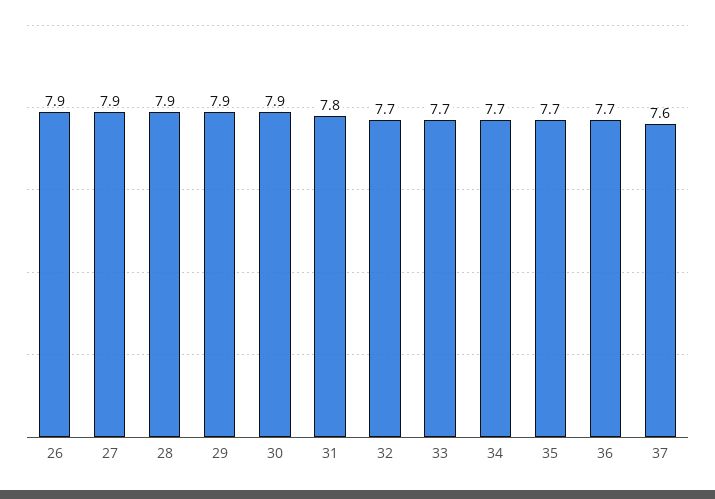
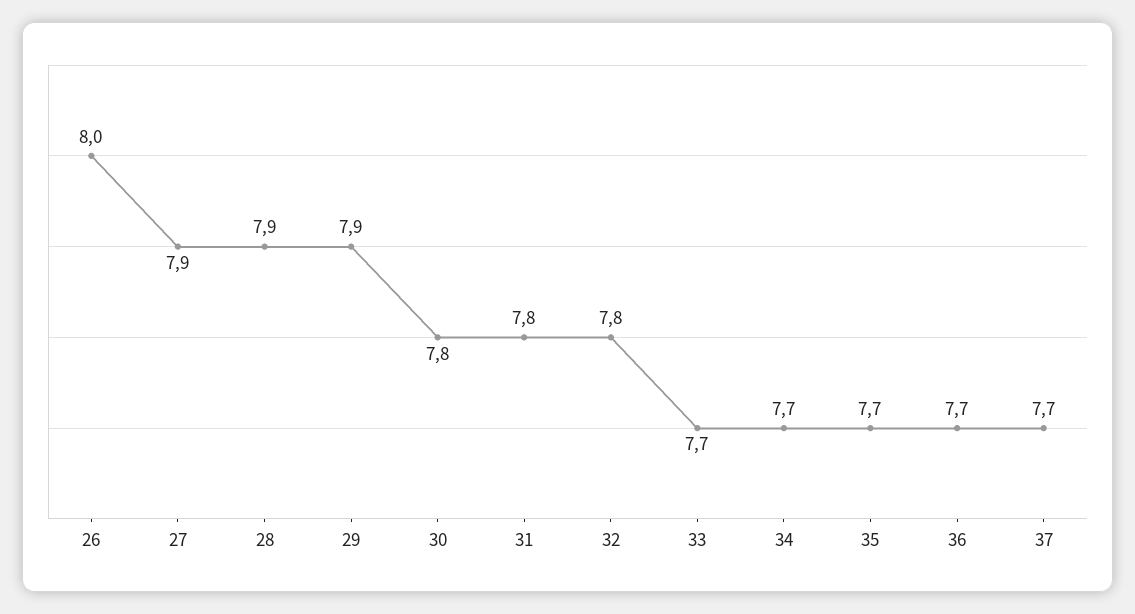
  {
-   "26": 7.9,
+   "26": 8,
    "27": 7.9,
    "28": 7.9,
    "29": 7.9,
-   "30": 7.9,
+   "30": 7.8,
    "31": 7.8,
-   "32": 7.7,
+   "32": 7.8,
    "33": 7.7,
    "34": 7.7,
    "35": 7.7,
    "36": 7.7,
-   "37": 7.6
+   "37": 7.7
  }

